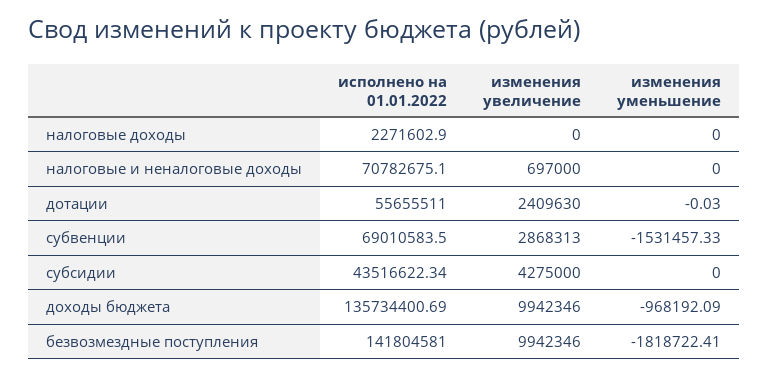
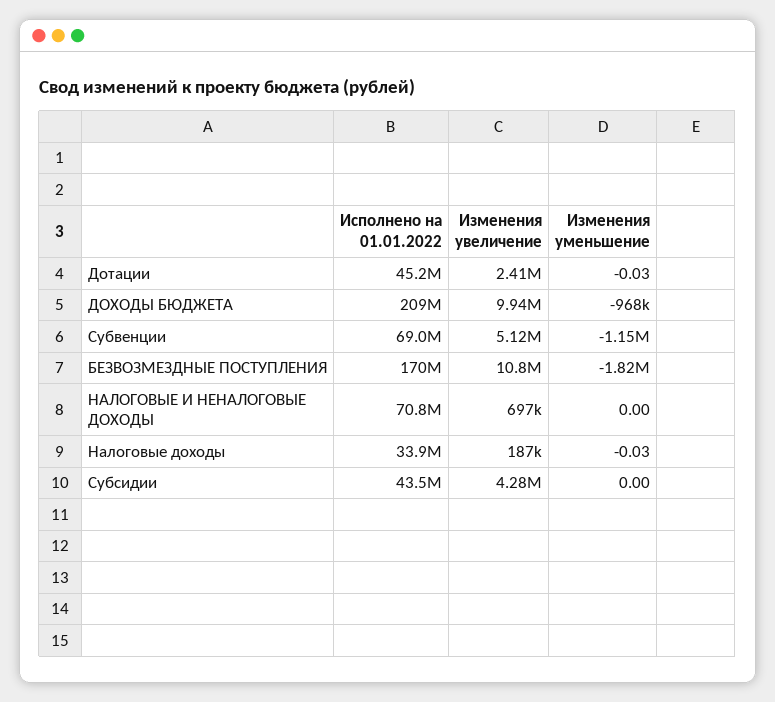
  {
    "исполнено на 01.01.2022": {
-     "налоговые доходы": 2271602.9,
+     "налоговые доходы": 33900000,
      "налоговые и неналоговые доходы": 70782675.1,
-     "дотации": 55655511,
+     "дотации": 45200000,
      "субвенции": 69010583.5,
      "субсидии": 43516622.34,
-     "доходы бюджета": 135734400.69,
+     "доходы бюджета": 209000000,
-     "безвозмездные поступления": 141804581
+     "безвозмездные поступления": 170000000
    },
    "изменения увеличение": {
-     "налоговые доходы": 0,
+     "налоговые доходы": 187000,
      "налоговые и неналоговые доходы": 697000,
      "дотации": 2409630,
-     "субвенции": 2868313,
+     "субвенции": 5120000,
      "субсидии": 4275000,
      "доходы бюджета": 9942346,
-     "безвозмездные поступления": 9942346
+     "безвозмездные поступления": 10800000
    },
    "изменения уменьшение": {
-     "налоговые доходы": 0,
+     "налоговые доходы": -0.03,
      "налоговые и неналоговые доходы": 0,
      "дотации": -0.03,
-     "субвенции": -1531457.33,
+     "субвенции": -1150000,
      "субсидии": 0,
      "доходы бюджета": -968192.09,
      "безвозмездные поступления": -1818722.41
    }
  }

